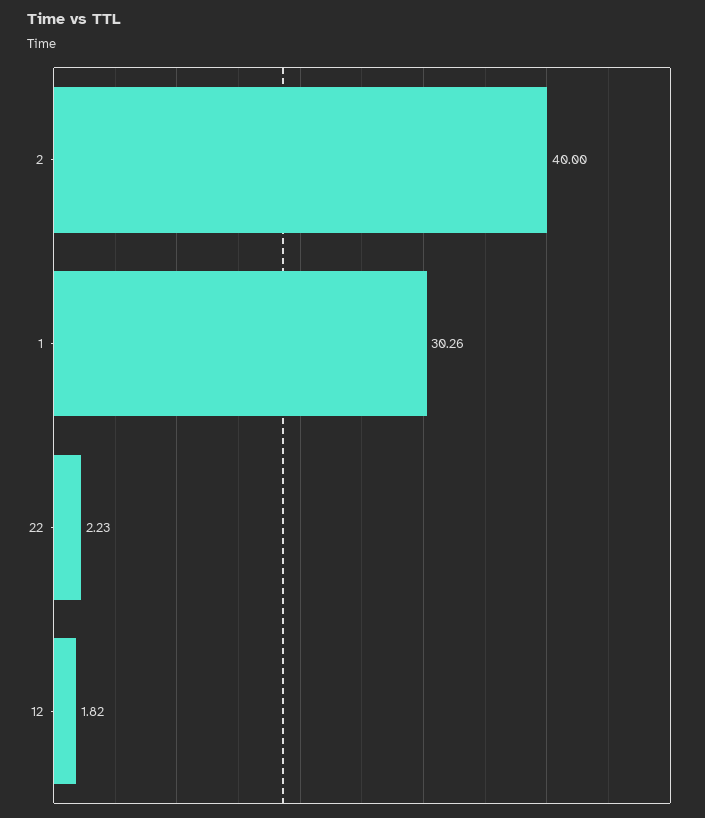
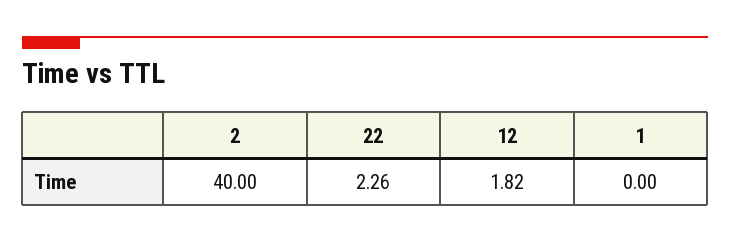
  {
    "2": 40,
-   "1": 30.26,
+   "1": 0,
-   "22": 2.23,
+   "22": 2.26,
    "12": 1.82
  }

